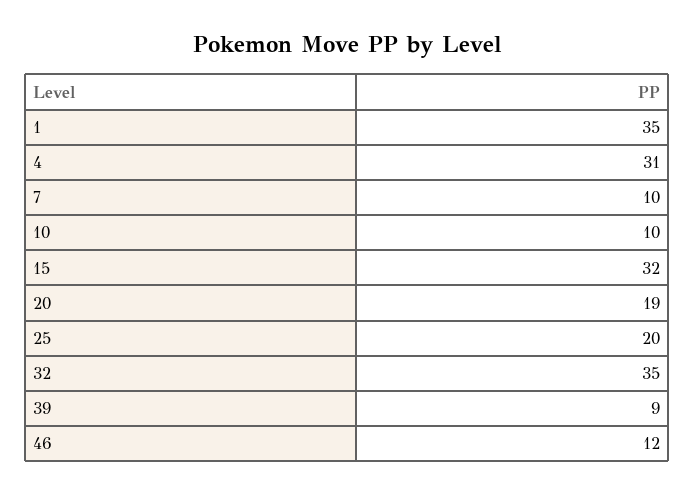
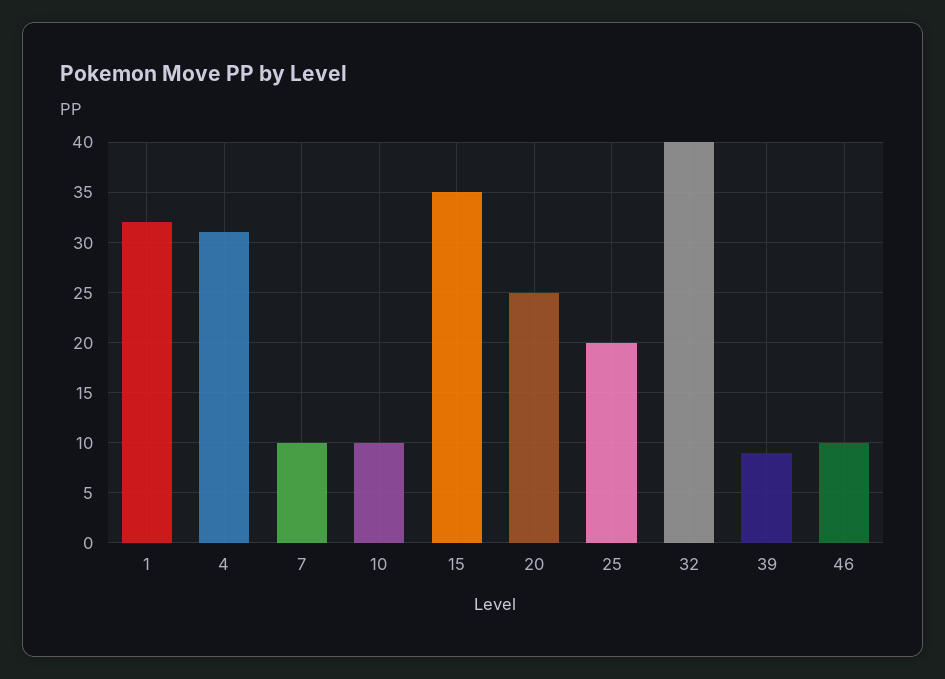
  {
-   "1": 35,
+   "1": 32,
    "4": 31,
    "7": 10,
    "10": 10,
-   "15": 32,
+   "15": 35,
-   "20": 19,
+   "20": 25,
    "25": 20,
-   "32": 35,
+   "32": 40,
    "39": 9,
-   "46": 12
+   "46": 10
  }

